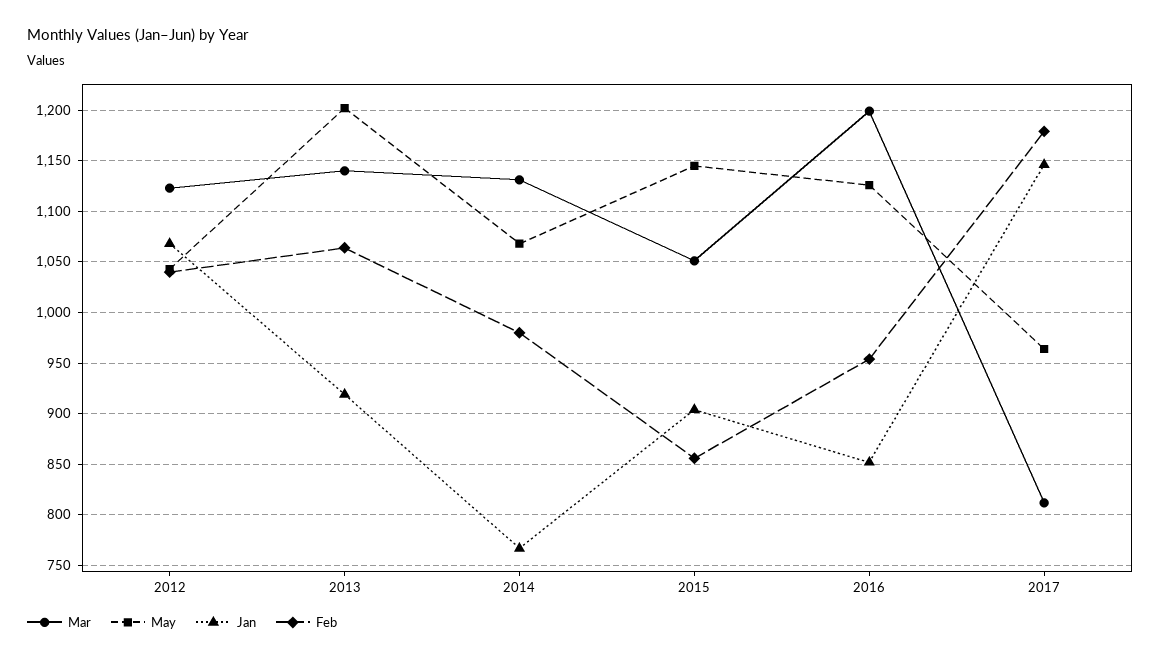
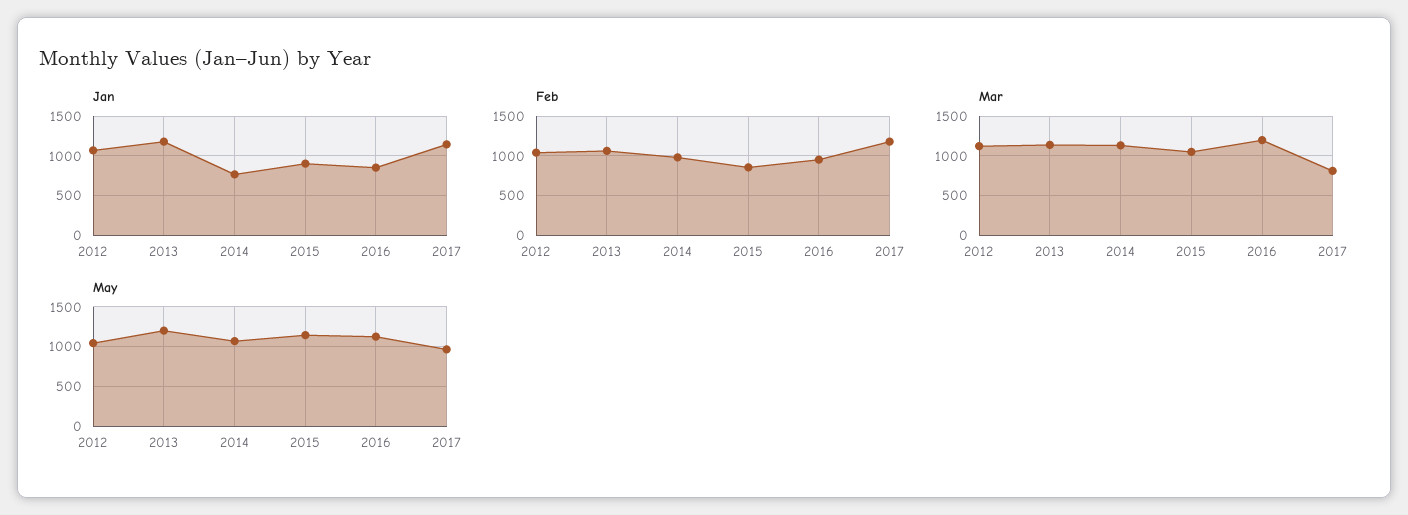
  {
    "Mar": {
      "2012": 1120,
      "2013": 1140,
      "2014": 1130,
      "2015": 1050,
      "2016": 1200,
      "2017": 810
    },
    "May": {
      "2012": 1040,
      "2013": 1200,
      "2014": 1070,
      "2015": 1150,
      "2016": 1130,
      "2017": 960
    },
    "Jan": {
      "2012": 1070,
-     "2013": 920,
+     "2013": 1200,
      "2014": 770,
      "2015": 900,
      "2016": 850,
      "2017": 1150
    },
    "Feb": {
      "2012": 1040,
      "2013": 1060,
      "2014": 980,
      "2015": 860,
      "2016": 950,
      "2017": 1180
    }
  }

